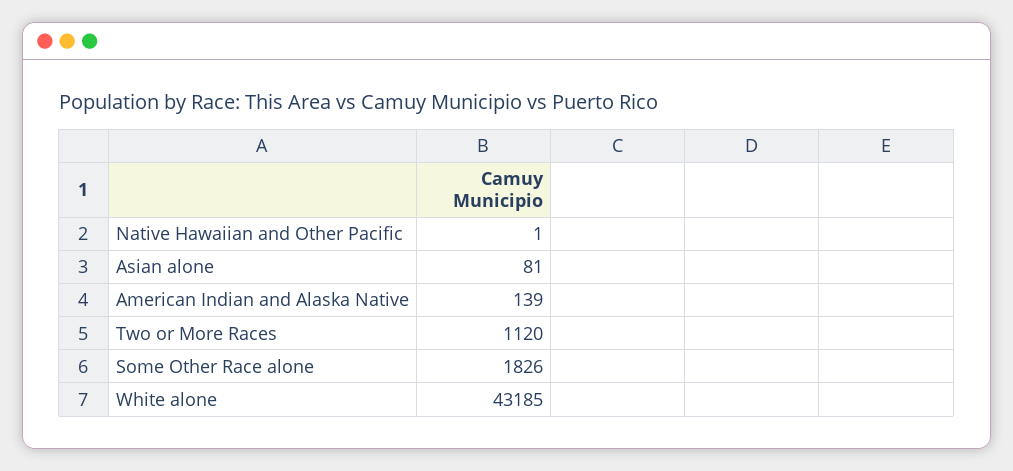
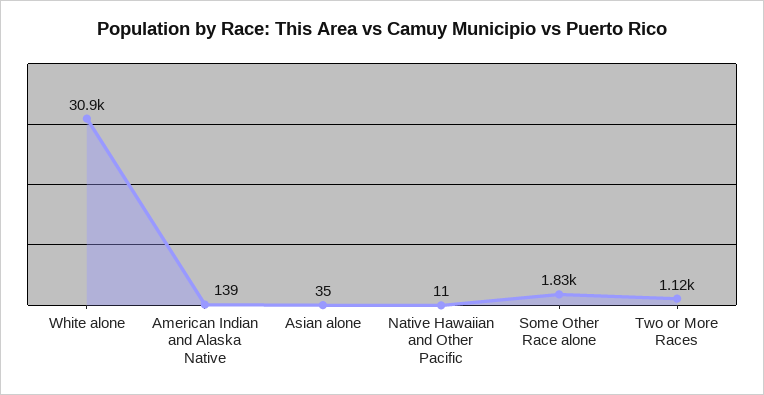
  {
-   "Native Hawaiian and Other Pacific": 1,
+   "Native Hawaiian and Other Pacific": 11,
-   "Asian alone": 81,
+   "Asian alone": 35,
    "American Indian and Alaska Native": 139,
    "Two or More Races": 1120,
    "Some Other Race alone": 1826,
-   "White alone": 43185
+   "White alone": 30900
  }

